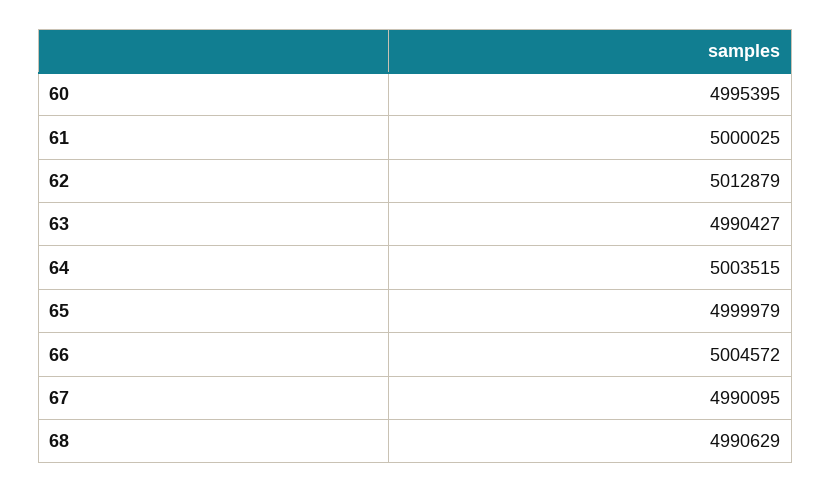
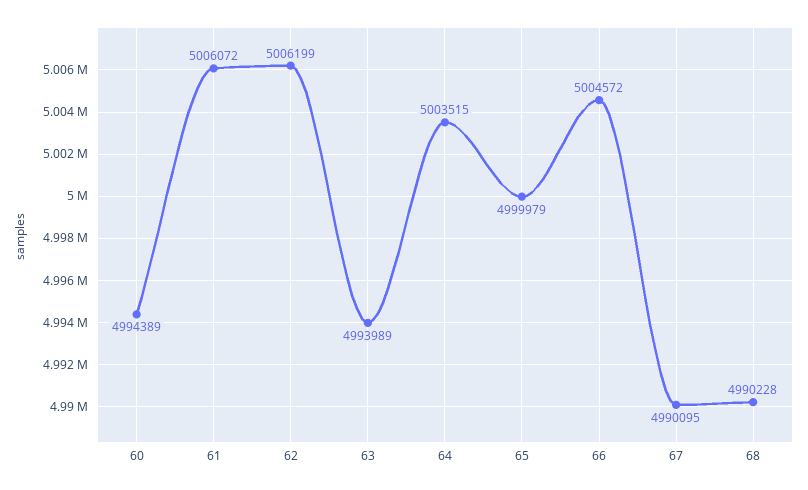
  {
-   "60": 4995395,
+   "60": 4994389,
-   "61": 5000025,
+   "61": 5006072,
-   "62": 5012879,
+   "62": 5006199,
-   "63": 4990427,
+   "63": 4993989,
    "64": 5003515,
    "65": 4999979,
    "66": 5004572,
    "67": 4990095,
-   "68": 4990629
+   "68": 4990228
  }

